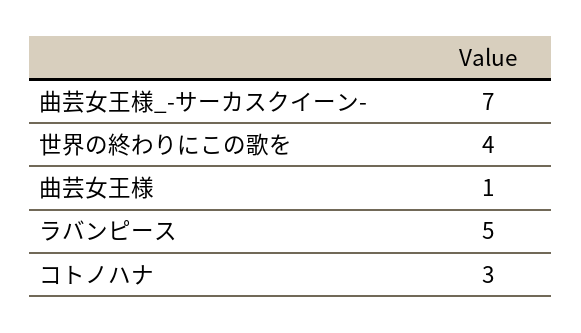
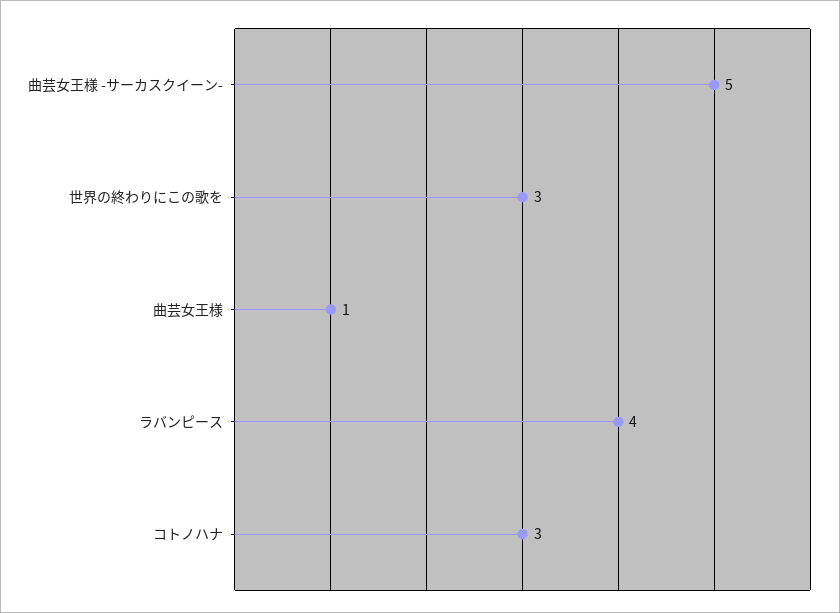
  {
-   "曲芸女王様_-サーカスクイーン-": 7,
+   "曲芸女王様_-サーカスクイーン-": 5,
-   "世界の終わりにこの歌を": 4,
+   "世界の終わりにこの歌を": 3,
    "曲芸女王様": 1,
-   "ラバンピース": 5,
+   "ラバンピース": 4,
    "コトノハナ": 3
  }

